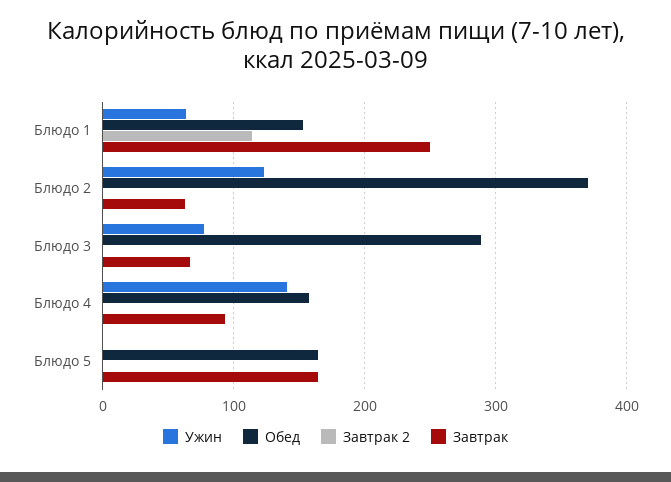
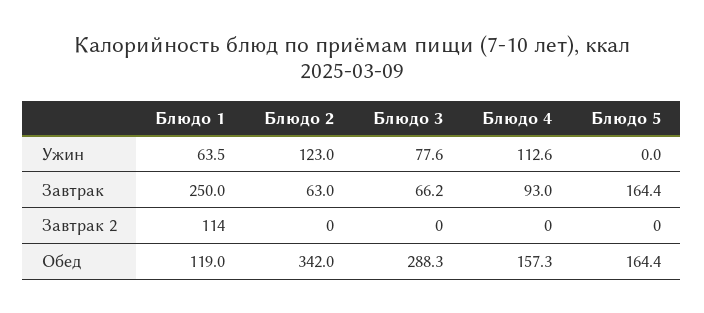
  {
    "Ужин": {
      "Блюдо 1": 63.5,
      "Блюдо 2": 123,
      "Блюдо 3": 77.6,
-     "Блюдо 4": 140,
+     "Блюдо 4": 112.6,
      "Блюдо 5": 0
    },
    "Обед": {
-     "Блюдо 1": 150,
+     "Блюдо 1": 119,
-     "Блюдо 2": 370,
+     "Блюдо 2": 342,
      "Блюдо 3": 288.3,
      "Блюдо 4": 157.3,
      "Блюдо 5": 164.4
    },
    "Завтрак 2": {
      "Блюдо 1": 114,
      "Блюдо 2": 0,
      "Блюдо 3": 0,
      "Блюдо 4": 0,
      "Блюдо 5": 0
    },
    "Завтрак": {
      "Блюдо 1": 250,
      "Блюдо 2": 63,
      "Блюдо 3": 66.2,
      "Блюдо 4": 93,
      "Блюдо 5": 164.4
    }
  }

